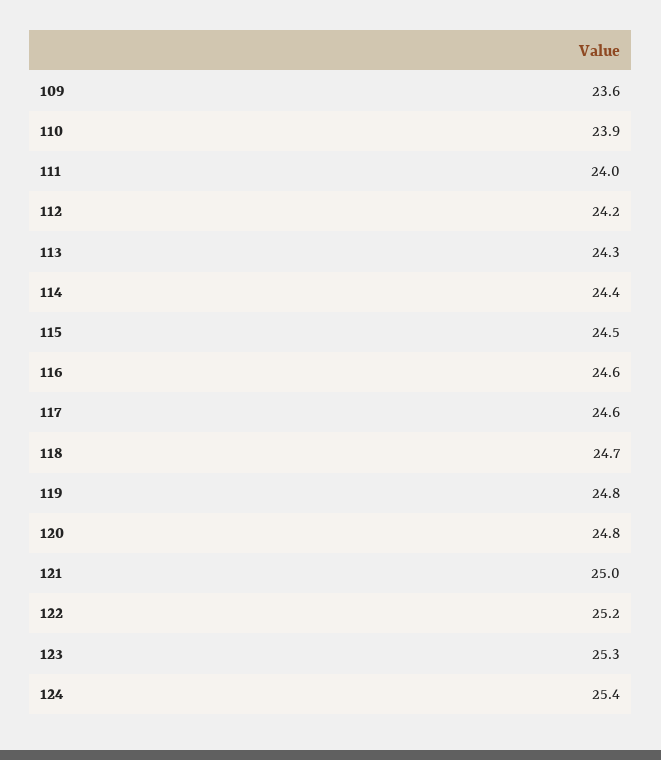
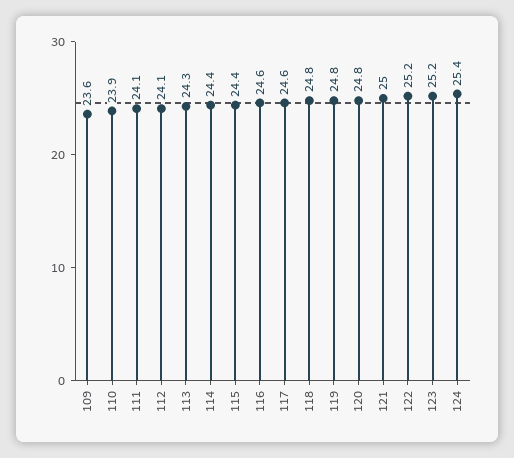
  {
    "109": 23.6,
    "110": 23.9,
-   "111": 24,
+   "111": 24.1,
-   "112": 24.2,
+   "112": 24.1,
    "113": 24.3,
    "114": 24.4,
-   "115": 24.5,
+   "115": 24.4,
    "116": 24.6,
    "117": 24.6,
-   "118": 24.7,
+   "118": 24.8,
    "119": 24.8,
    "120": 24.8,
    "121": 25,
    "122": 25.2,
-   "123": 25.3,
+   "123": 25.2,
    "124": 25.4
  }

